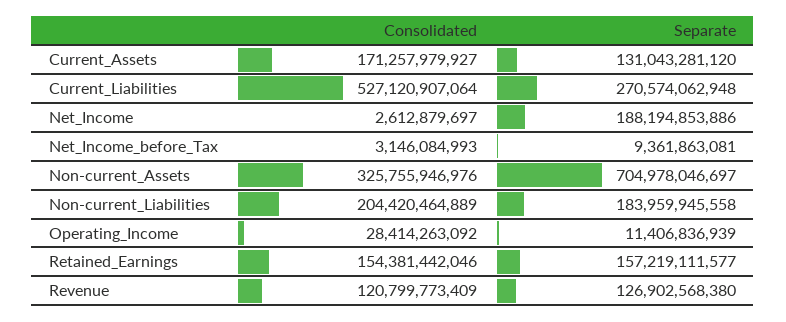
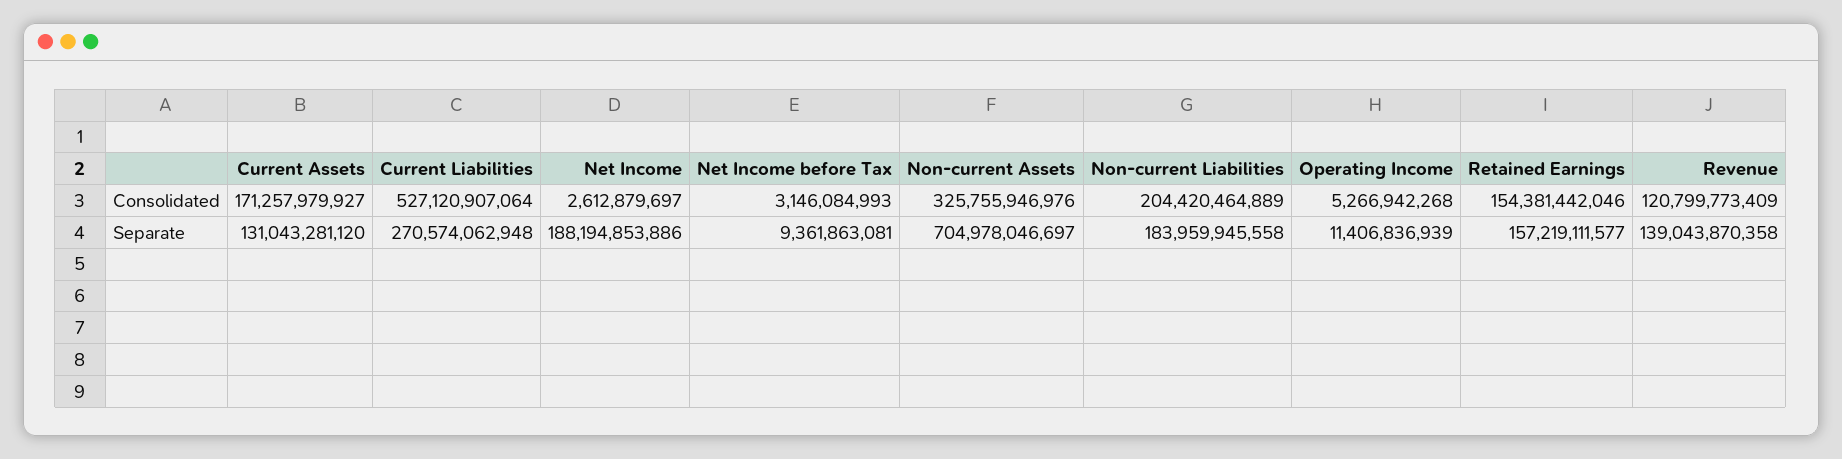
  {
    "Consolidated": {
      "Current_Assets": 171257979927,
      "Current_Liabilities": 527120907064,
      "Net_Income": 2612879697,
      "Net_Income_before_Tax": 3146084993,
      "Non-current_Assets": 325755946976,
      "Non-current_Liabilities": 204420464889,
-     "Operating_Income": 28414263092,
+     "Operating_Income": 5266942268,
      "Retained_Earnings": 154381442046,
      "Revenue": 120799773409
    },
    "Separate": {
      "Current_Assets": 131043281120,
      "Current_Liabilities": 270574062948,
      "Net_Income": 188194853886,
      "Net_Income_before_Tax": 9361863081,
      "Non-current_Assets": 704978046697,
      "Non-current_Liabilities": 183959945558,
      "Operating_Income": 11406836939,
      "Retained_Earnings": 157219111577,
-     "Revenue": 126902568380
+     "Revenue": 139043870358
    }
  }

